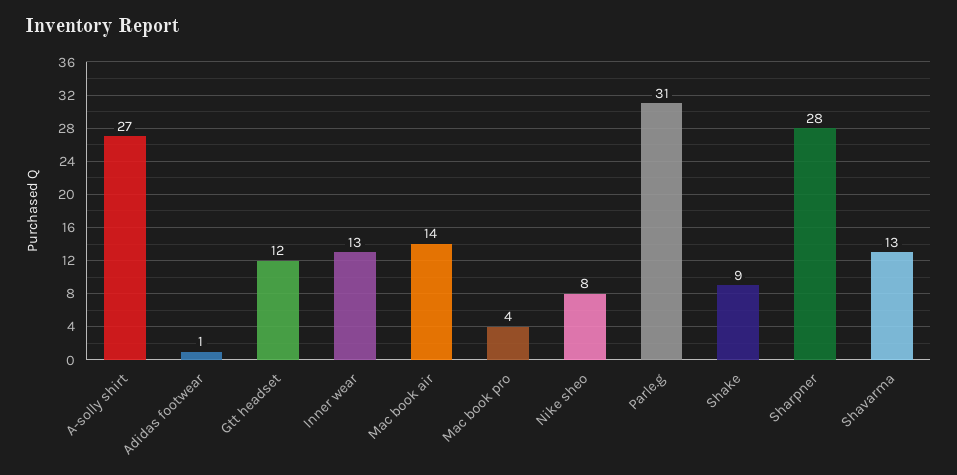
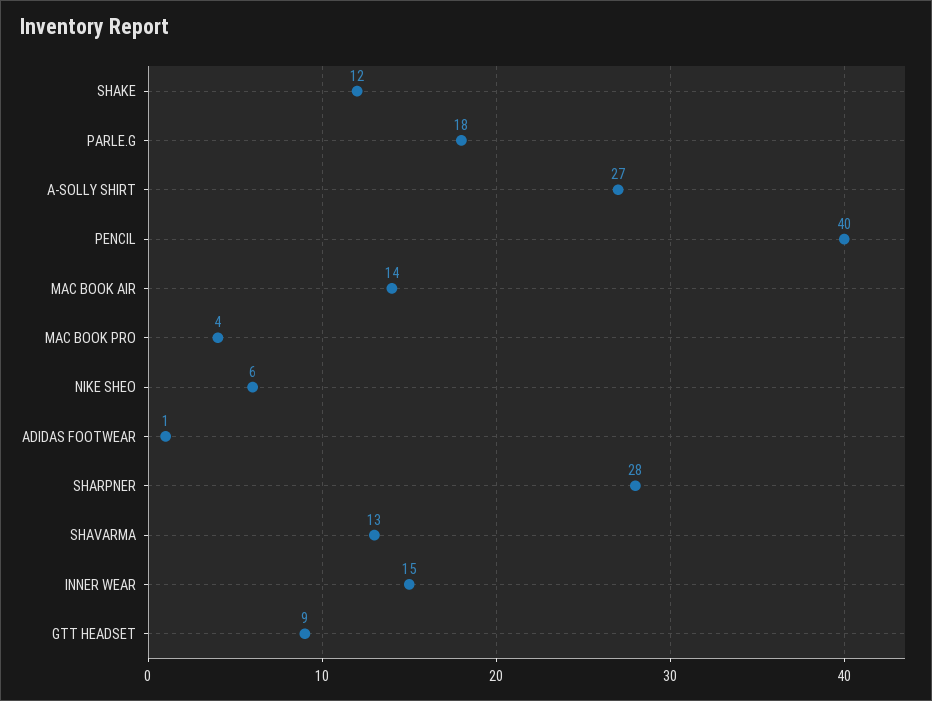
  {
    "A-solly shirt": 27,
    "Adidas footwear": 1,
-   "Gtt headset": 12,
+   "Gtt headset": 9,
-   "Inner wear": 13,
+   "Inner wear": 15,
    "Mac book air": 14,
    "Mac book pro": 4,
-   "Nike sheo": 8,
+   "Nike sheo": 6,
-   "Parle.g": 31,
+   "Parle.g": 18,
-   "Shake": 9,
+   "Shake": 12,
    "Sharpner": 28,
-   "Shavarma": 13
+   "Shavarma": 13,
+   "PENCIL": 40
  }

